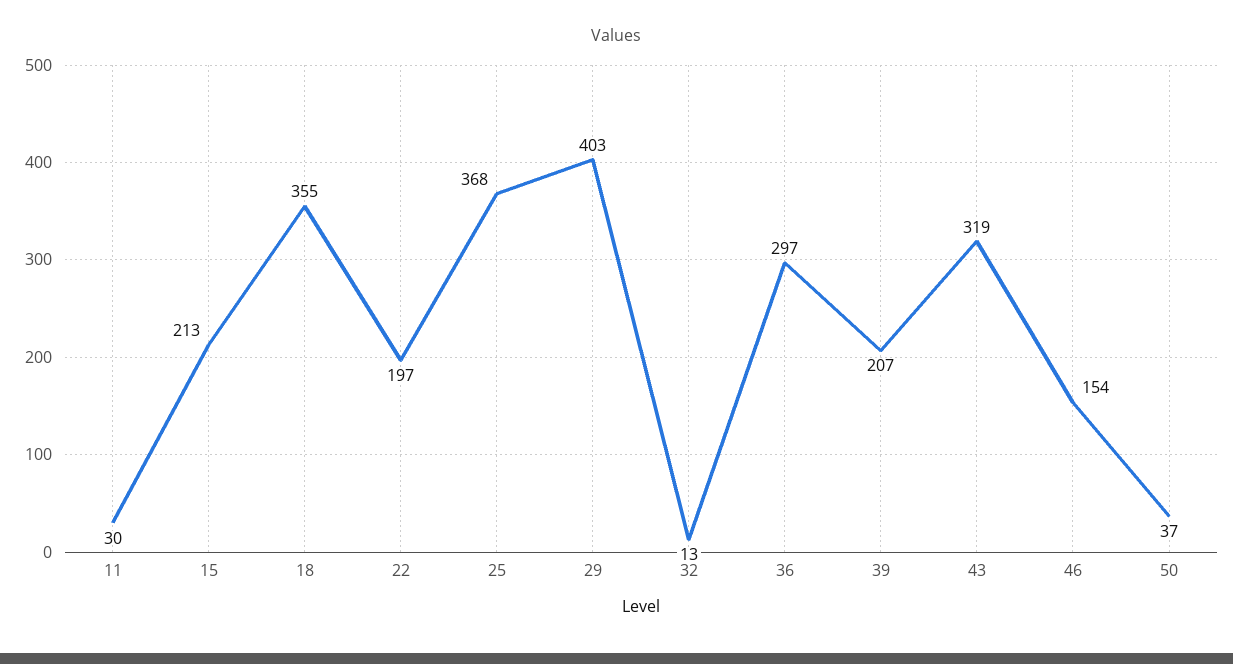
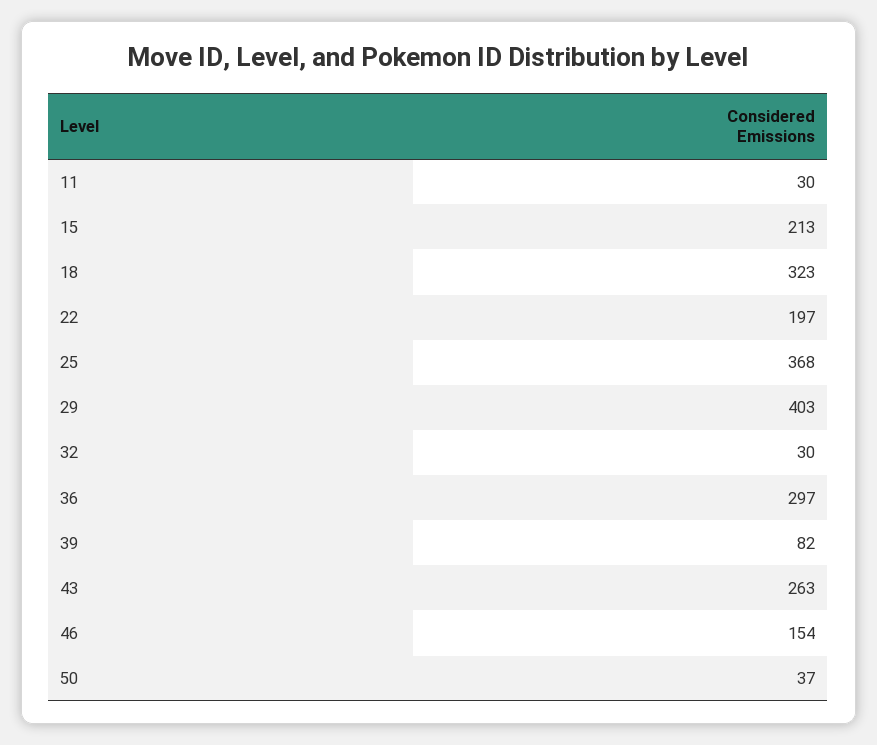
  {
    "11": 30,
    "15": 213,
-   "18": 355,
+   "18": 323,
    "22": 197,
    "25": 368,
    "29": 403,
-   "32": 13,
+   "32": 30,
    "36": 297,
-   "39": 207,
+   "39": 82,
-   "43": 319,
+   "43": 263,
    "46": 154,
    "50": 37
  }

